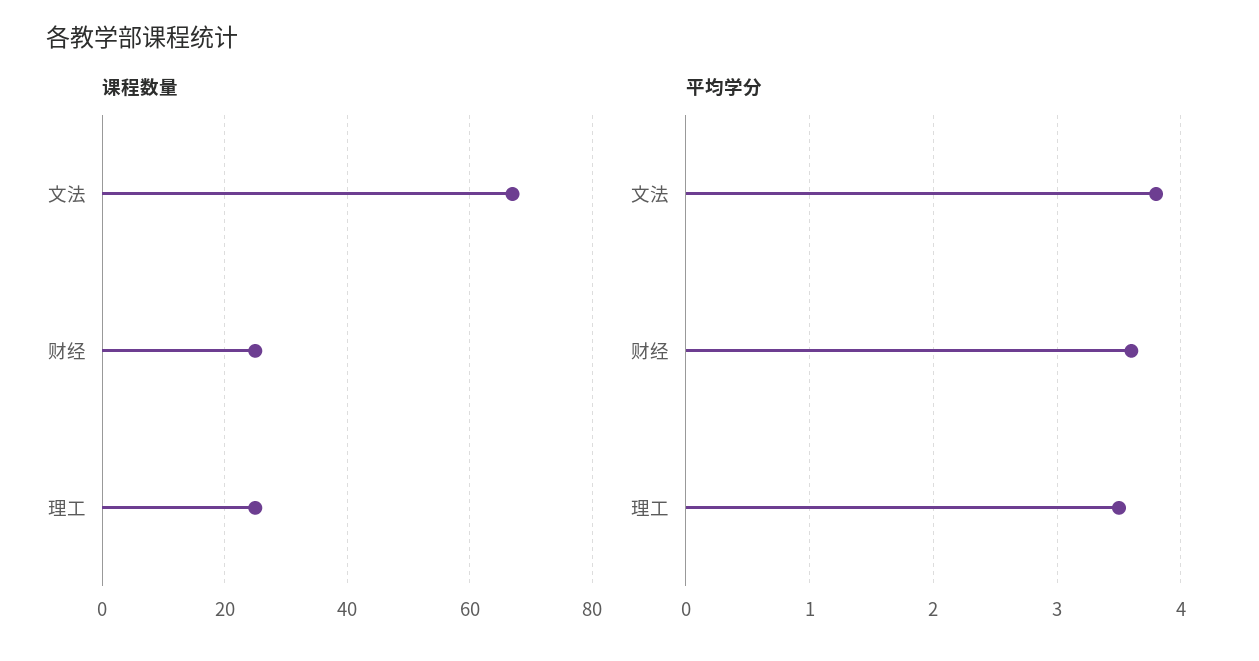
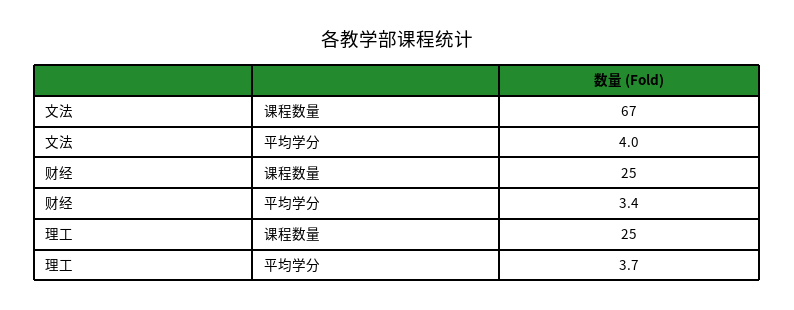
  {
    "课程数量": {
      "文法": 67,
      "财经": 25,
      "理工": 25
    },
    "平均学分": {
-     "文法": 3.8,
+     "文法": 4,
-     "财经": 3.6,
+     "财经": 3.4,
-     "理工": 3.5
+     "理工": 3.7
    }
  }

